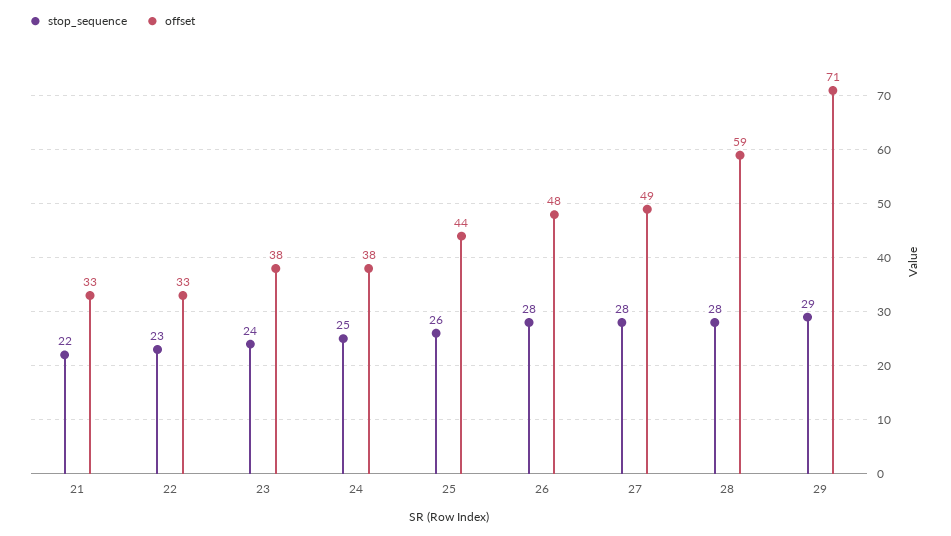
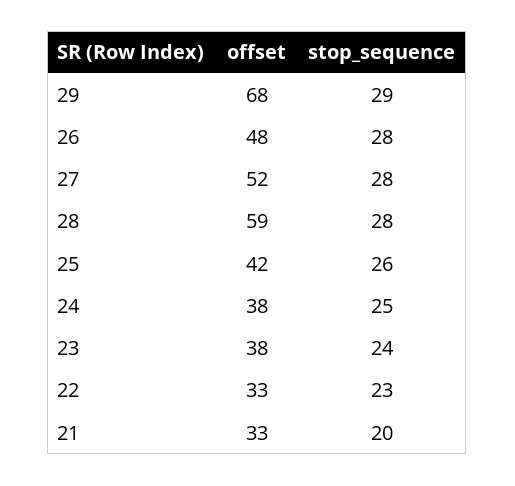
  {
    "stop_sequence": {
-     "21": 22,
+     "21": 20,
      "22": 23,
      "23": 24,
      "24": 25,
      "25": 26,
      "26": 28,
      "27": 28,
      "28": 28,
      "29": 29
    },
    "offset": {
      "21": 33,
      "22": 33,
      "23": 38,
      "24": 38,
-     "25": 44,
+     "25": 42,
      "26": 48,
-     "27": 49,
+     "27": 52,
      "28": 59,
-     "29": 71
+     "29": 68
    }
  }

